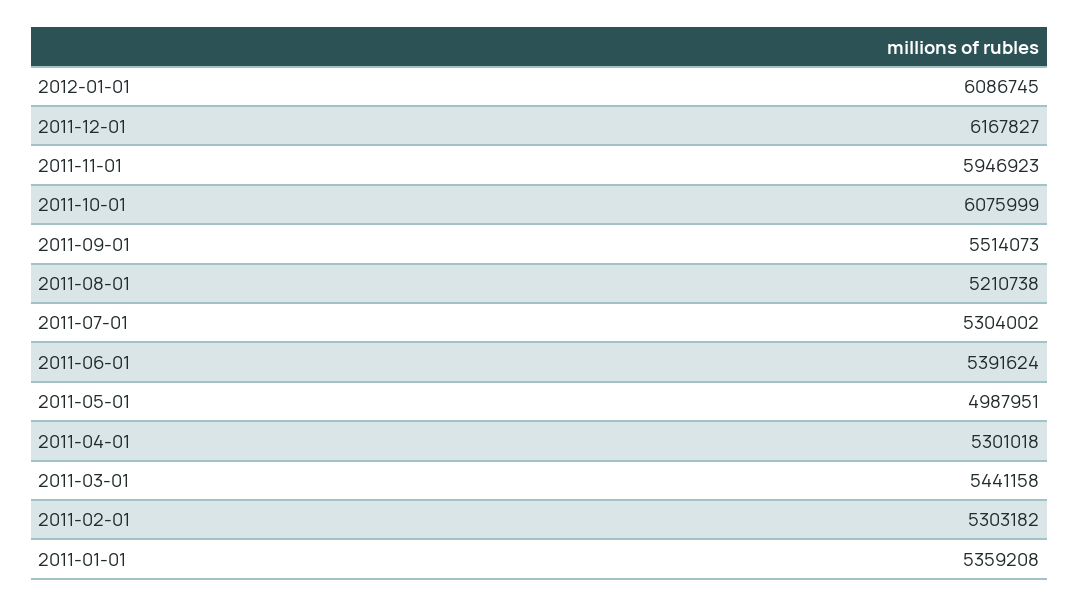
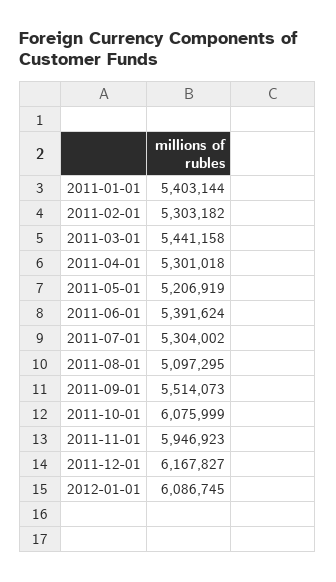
  {
    "2012-01-01": 6086745,
    "2011-12-01": 6167827,
    "2011-11-01": 5946923,
    "2011-10-01": 6075999,
    "2011-09-01": 5514073,
-   "2011-08-01": 5210738,
+   "2011-08-01": 5097295,
    "2011-07-01": 5304002,
    "2011-06-01": 5391624,
-   "2011-05-01": 4987951,
+   "2011-05-01": 5206919,
    "2011-04-01": 5301018,
    "2011-03-01": 5441158,
    "2011-02-01": 5303182,
-   "2011-01-01": 5359208
+   "2011-01-01": 5403144
  }

